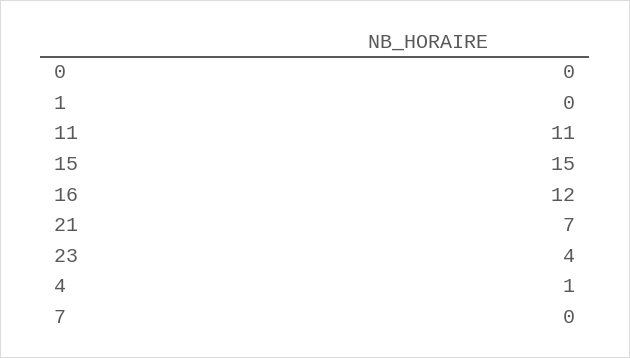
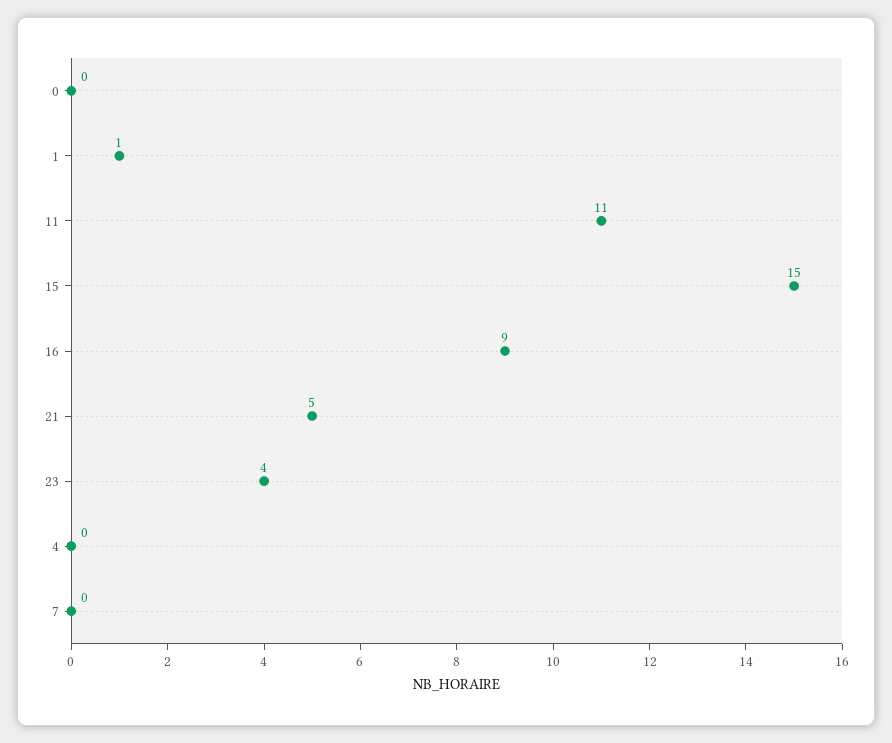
  {
    "0": 0,
-   "1": 0,
+   "1": 1,
    "11": 11,
    "15": 15,
-   "16": 12,
+   "16": 9,
-   "21": 7,
+   "21": 5,
    "23": 4,
-   "4": 1,
+   "4": 0,
    "7": 0
  }

